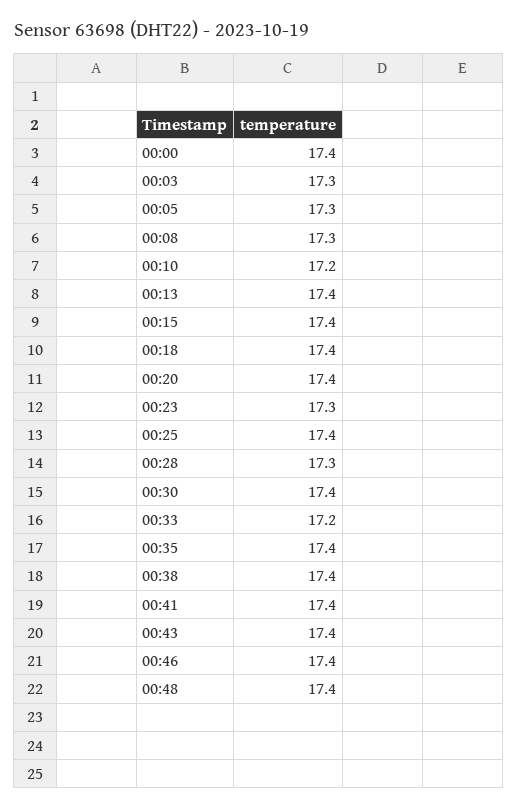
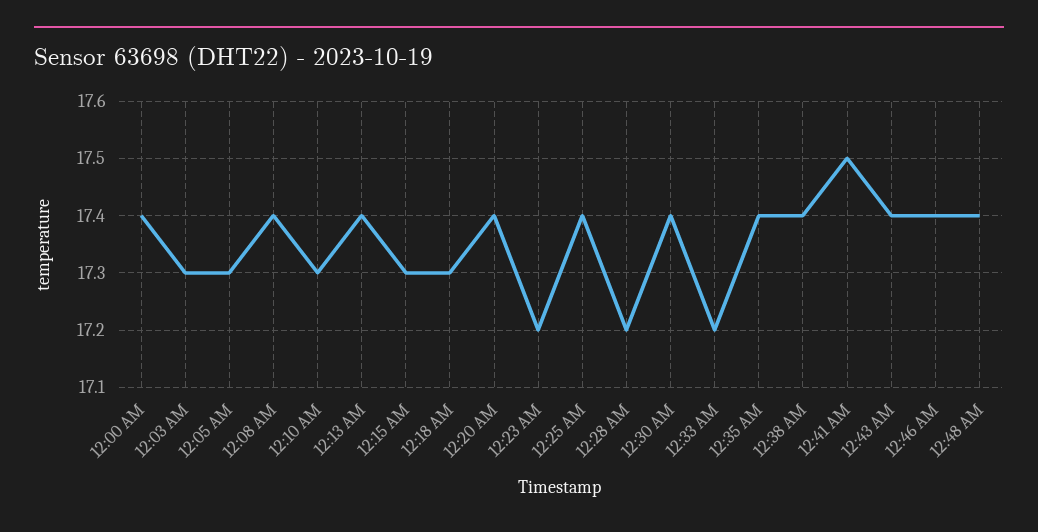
  {
    "00:00": 17.4,
    "00:03": 17.3,
    "00:05": 17.3,
-   "00:08": 17.3,
+   "00:08": 17.4,
-   "00:10": 17.2,
+   "00:10": 17.3,
    "00:13": 17.4,
-   "00:15": 17.4,
+   "00:15": 17.3,
-   "00:18": 17.4,
+   "00:18": 17.3,
    "00:20": 17.4,
-   "00:23": 17.3,
+   "00:23": 17.2,
    "00:25": 17.4,
-   "00:28": 17.3,
+   "00:28": 17.2,
    "00:30": 17.4,
    "00:33": 17.2,
    "00:35": 17.4,
    "00:38": 17.4,
-   "00:41": 17.4,
+   "00:41": 17.5,
    "00:43": 17.4,
    "00:46": 17.4,
    "00:48": 17.4
  }

